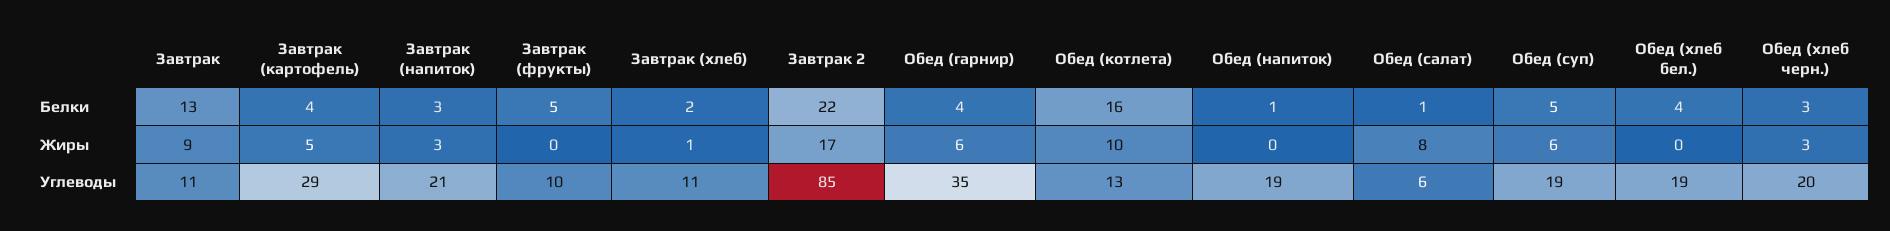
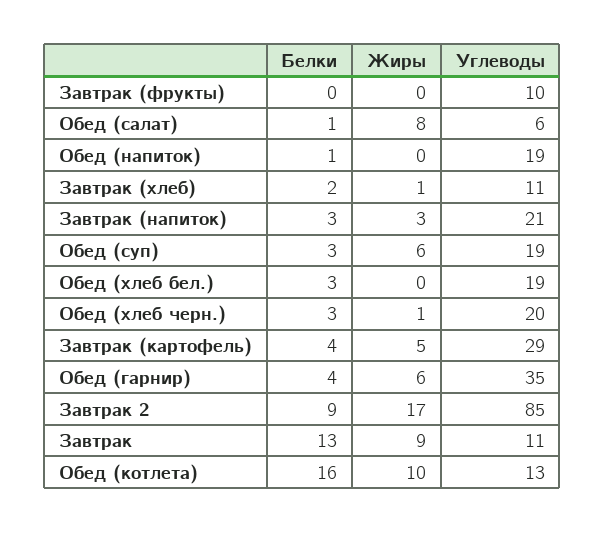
  {
    "Завтрак": {
      "Белки": 13,
      "Жиры": 9,
      "Углеводы": 11
    },
    "Завтрак (картофель)": {
      "Белки": 4,
      "Жиры": 5,
      "Углеводы": 29
    },
    "Завтрак (напиток)": {
      "Белки": 3,
      "Жиры": 3,
      "Углеводы": 21
    },
    "Завтрак (фрукты)": {
-     "Белки": 5,
+     "Белки": 0,
      "Жиры": 0,
      "Углеводы": 10
    },
    "Завтрак (хлеб)": {
      "Белки": 2,
      "Жиры": 1,
      "Углеводы": 11
    },
    "Завтрак 2": {
-     "Белки": 22,
+     "Белки": 9,
      "Жиры": 17,
      "Углеводы": 85
    },
    "Обед (гарнир)": {
      "Белки": 4,
      "Жиры": 6,
      "Углеводы": 35
    },
    "Обед (котлета)": {
      "Белки": 16,
      "Жиры": 10,
      "Углеводы": 13
    },
    "Обед (напиток)": {
      "Белки": 1,
      "Жиры": 0,
      "Углеводы": 19
    },
    "Обед (салат)": {
      "Белки": 1,
      "Жиры": 8,
      "Углеводы": 6
    },
    "Обед (суп)": {
-     "Белки": 5,
+     "Белки": 3,
      "Жиры": 6,
      "Углеводы": 19
    },
    "Обед (хлеб бел.)": {
-     "Белки": 4,
+     "Белки": 3,
      "Жиры": 0,
      "Углеводы": 19
    },
    "Обед (хлеб черн.)": {
      "Белки": 3,
-     "Жиры": 3,
+     "Жиры": 1,
      "Углеводы": 20
    }
  }

